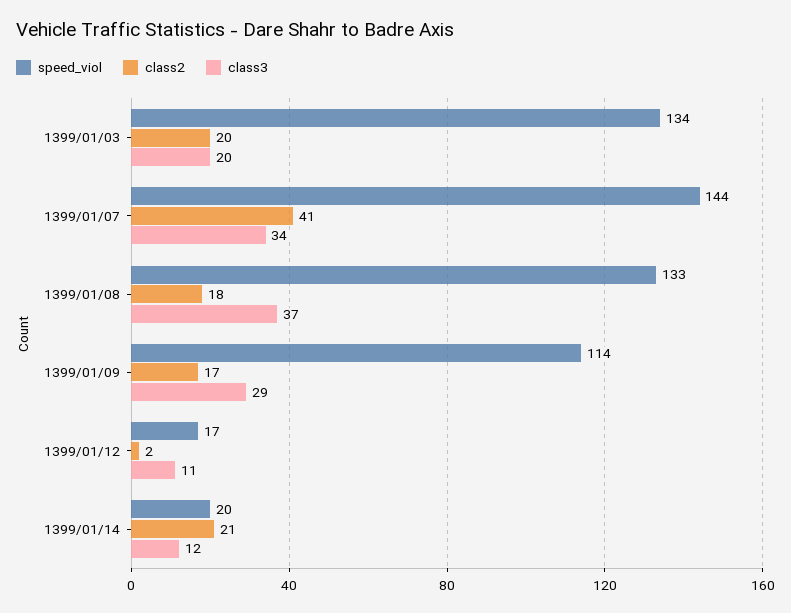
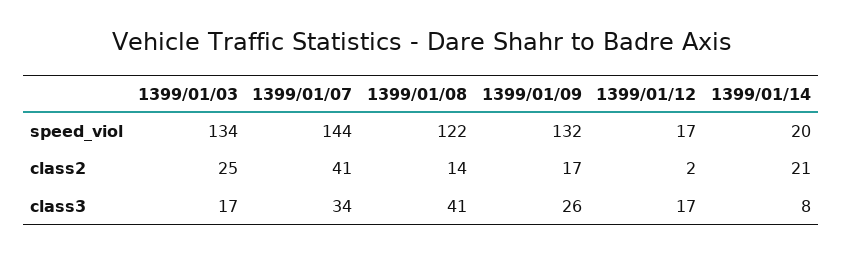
  {
    "speed_viol": {
      "1399/01/03": 134,
      "1399/01/07": 144,
-     "1399/01/08": 133,
+     "1399/01/08": 122,
-     "1399/01/09": 114,
+     "1399/01/09": 132,
      "1399/01/12": 17,
      "1399/01/14": 20
    },
    "class2": {
-     "1399/01/03": 20,
+     "1399/01/03": 25,
      "1399/01/07": 41,
-     "1399/01/08": 18,
+     "1399/01/08": 14,
      "1399/01/09": 17,
      "1399/01/12": 2,
      "1399/01/14": 21
    },
    "class3": {
-     "1399/01/03": 20,
+     "1399/01/03": 17,
      "1399/01/07": 34,
-     "1399/01/08": 37,
+     "1399/01/08": 41,
-     "1399/01/09": 29,
+     "1399/01/09": 26,
-     "1399/01/12": 11,
+     "1399/01/12": 17,
-     "1399/01/14": 12
+     "1399/01/14": 8
    }
  }

